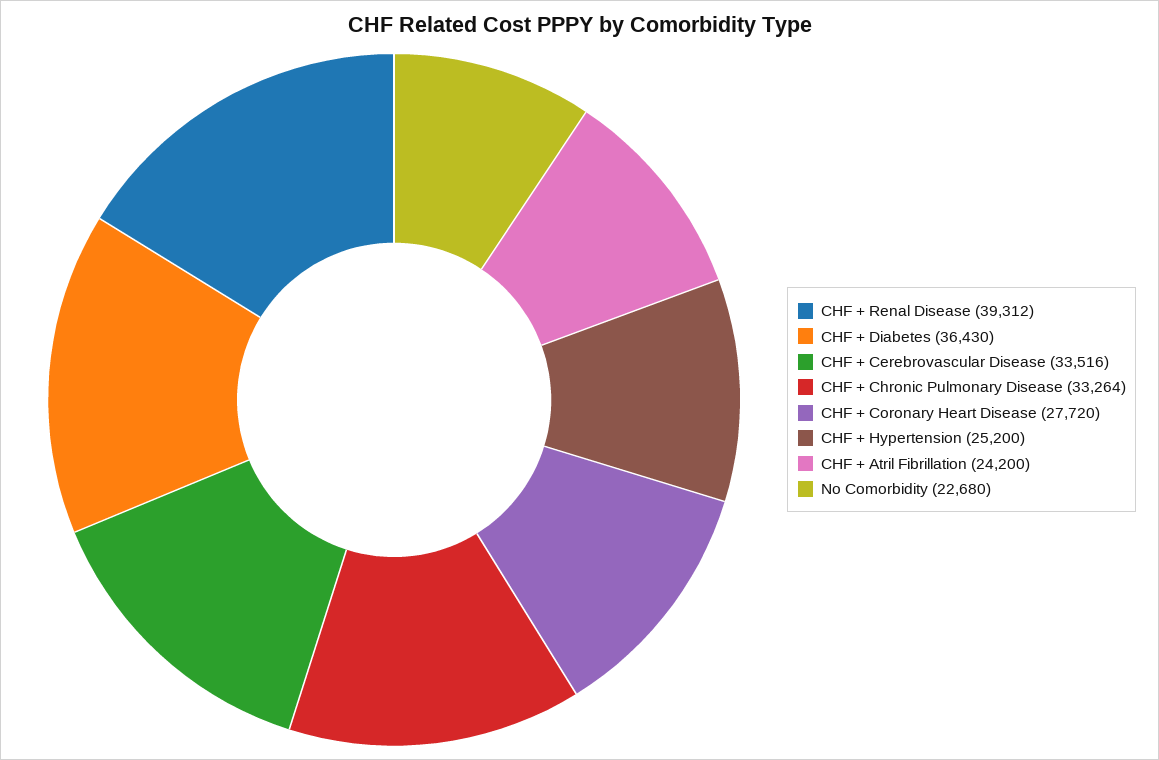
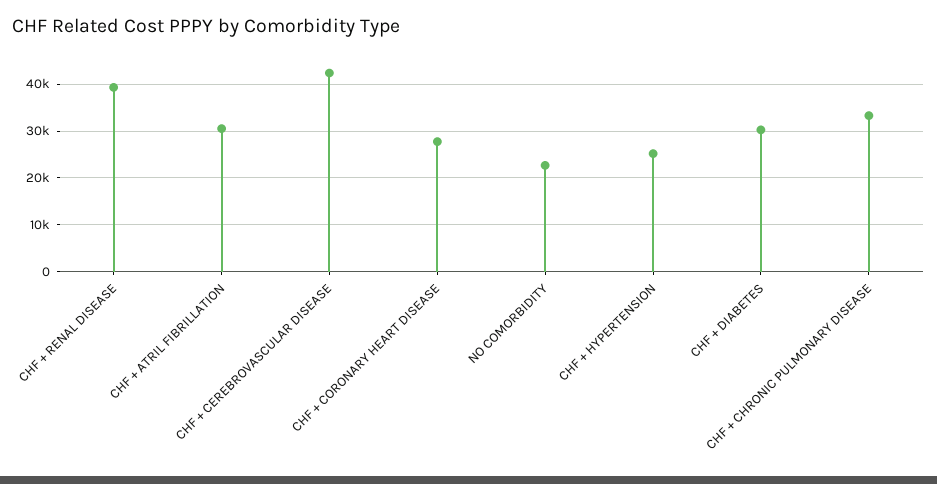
  {
    "CHF + Renal Disease": 39312,
-   "CHF + Diabetes": 36430,
+   "CHF + Diabetes": 30000,
-   "CHF + Cerebrovascular Disease": 33516,
+   "CHF + Cerebrovascular Disease": 42000,
    "CHF + Chronic Pulmonary Disease": 33264,
    "CHF + Coronary Heart Disease": 27720,
    "CHF + Hypertension": 25200,
-   "CHF + Atril Fibrillation": 24200,
+   "CHF + Atril Fibrillation": 30000,
    "No Comorbidity": 22680
  }

